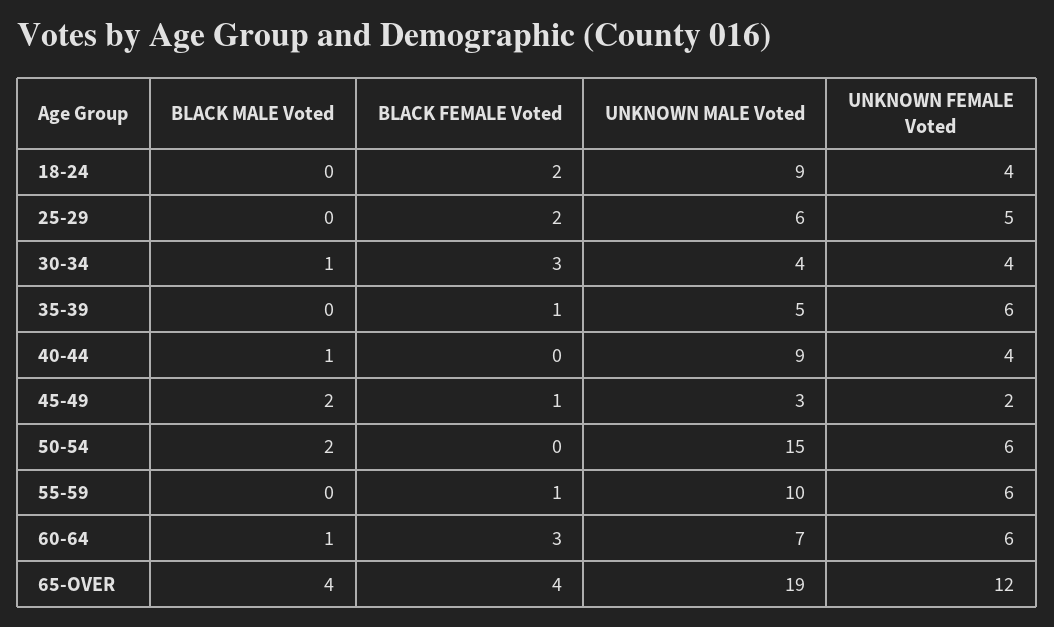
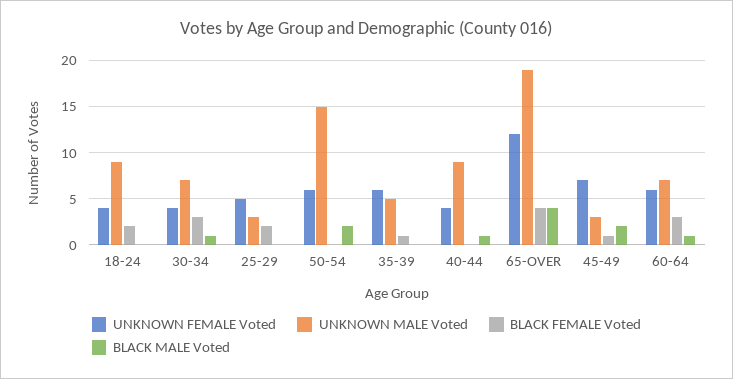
  {
    "BLACK MALE Voted": {
      "18-24": 0,
      "25-29": 0,
      "30-34": 1,
      "35-39": 0,
      "40-44": 1,
      "45-49": 2,
      "50-54": 2,
-     "55-59": 0,
      "60-64": 1,
      "65-OVER": 4
    },
    "BLACK FEMALE Voted": {
      "18-24": 2,
      "25-29": 2,
      "30-34": 3,
      "35-39": 1,
      "40-44": 0,
      "45-49": 1,
      "50-54": 0,
-     "55-59": 1,
      "60-64": 3,
      "65-OVER": 4
    },
    "UNKNOWN MALE Voted": {
      "18-24": 9,
-     "25-29": 6,
+     "25-29": 3,
-     "30-34": 4,
+     "30-34": 7,
      "35-39": 5,
      "40-44": 9,
      "45-49": 3,
      "50-54": 15,
-     "55-59": 10,
      "60-64": 7,
      "65-OVER": 19
    },
    "UNKNOWN FEMALE Voted": {
      "18-24": 4,
      "25-29": 5,
      "30-34": 4,
      "35-39": 6,
      "40-44": 4,
-     "45-49": 2,
+     "45-49": 7,
      "50-54": 6,
-     "55-59": 6,
      "60-64": 6,
      "65-OVER": 12
    }
  }

